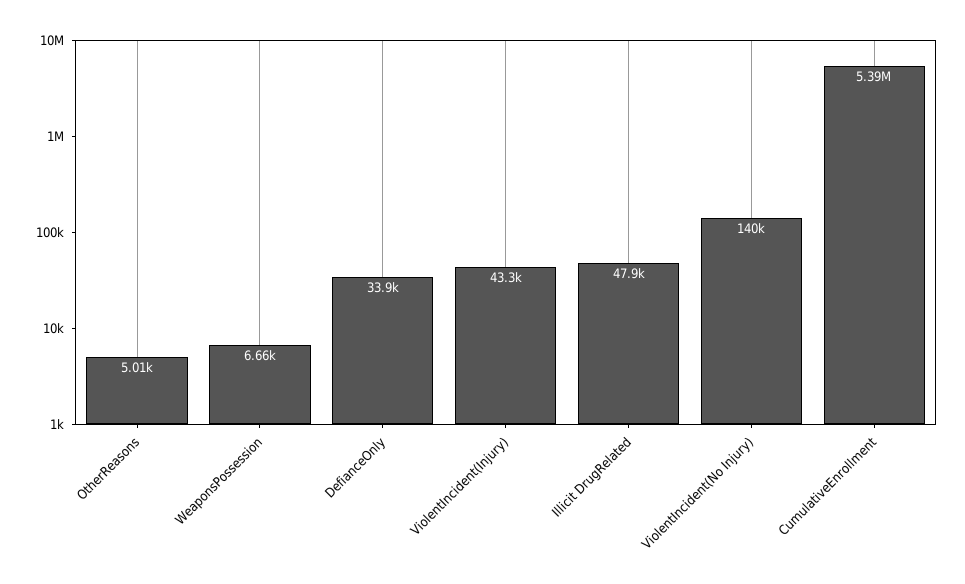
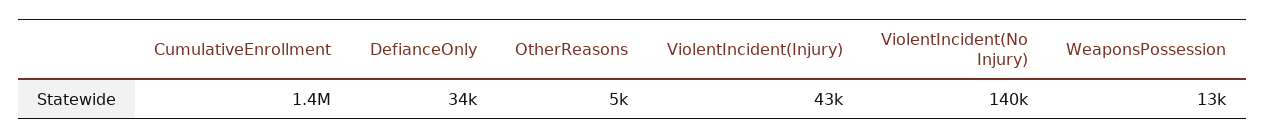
  {
    "OtherReasons": 5010,
-   "WeaponsPossession": 6660,
+   "WeaponsPossession": 13000,
    "DefianceOnly": 33900,
    "ViolentIncident(Injury)": 43300,
-   "Illicit DrugRelated": 47900,
    "ViolentIncident(No Injury)": 140000,
-   "CumulativeEnrollment": 5390000
+   "CumulativeEnrollment": 1400000
  }

